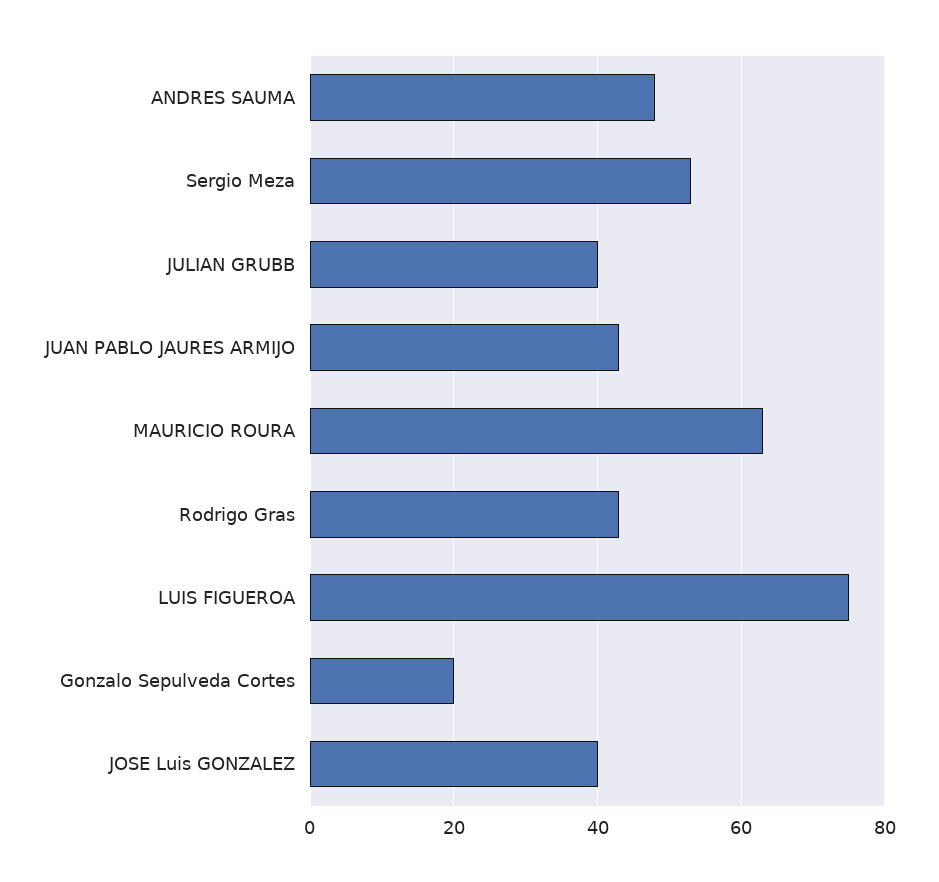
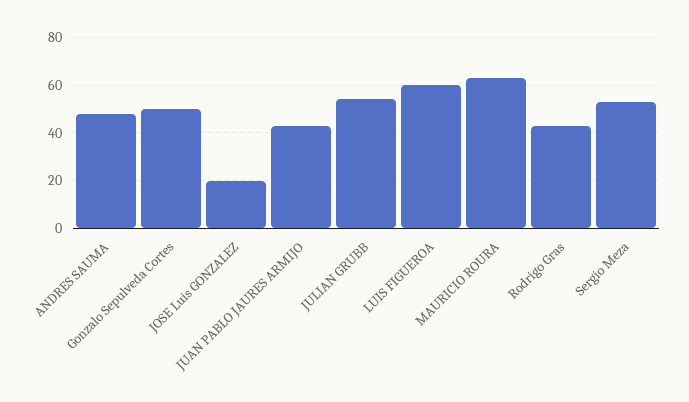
  {
    "ANDRES SAUMA": 50,
    "Sergio Meza": 55,
-   "JULIAN GRUBB": 40,
+   "JULIAN GRUBB": 55,
    "JUAN PABLO JAURES ARMIJO": 45,
    "MAURICIO ROURA": 65,
    "Rodrigo Gras": 45,
-   "LUIS FIGUEROA": 75,
+   "LUIS FIGUEROA": 60,
-   "Gonzalo Sepulveda Cortes": 20,
+   "Gonzalo Sepulveda Cortes": 50,
-   "JOSE Luis GONZALEZ": 40
+   "JOSE Luis GONZALEZ": 20
  }

